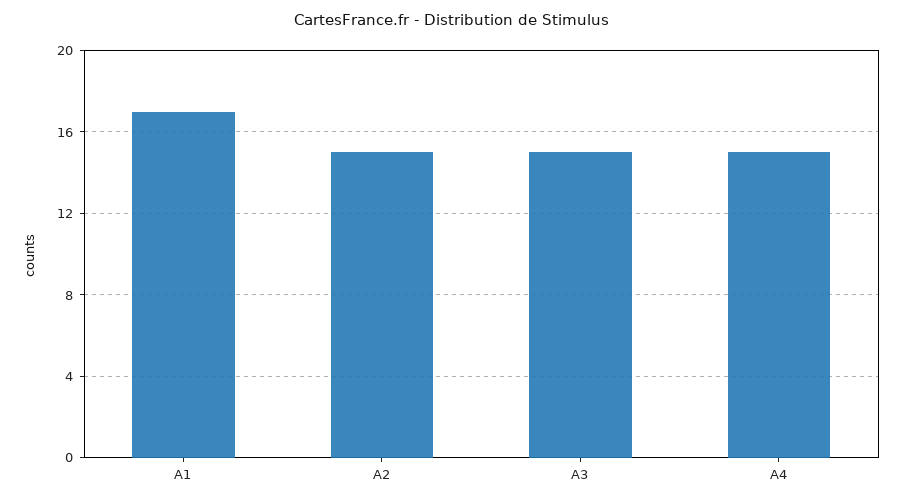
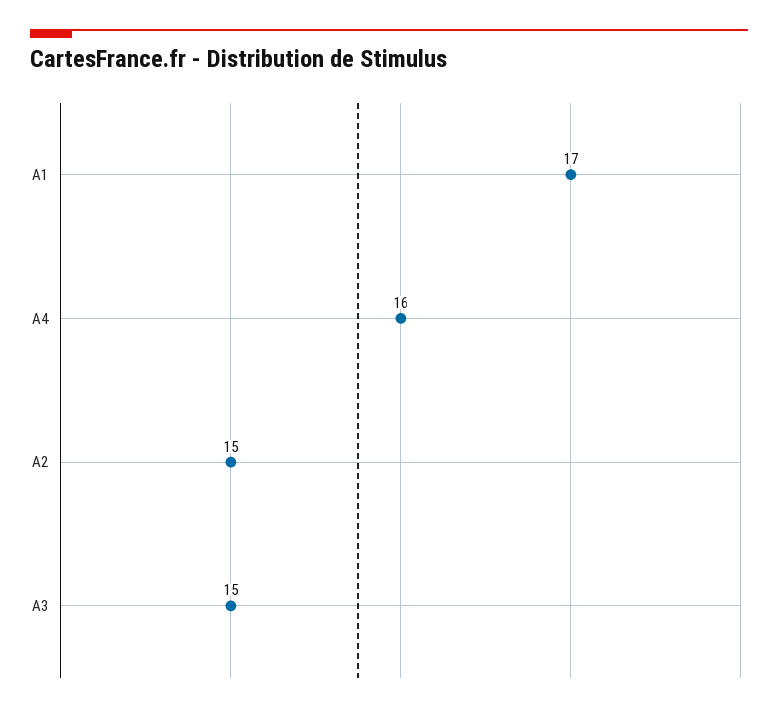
  {
    "A1": 17,
    "A2": 15,
    "A3": 15,
-   "A4": 15
+   "A4": 16
  }

